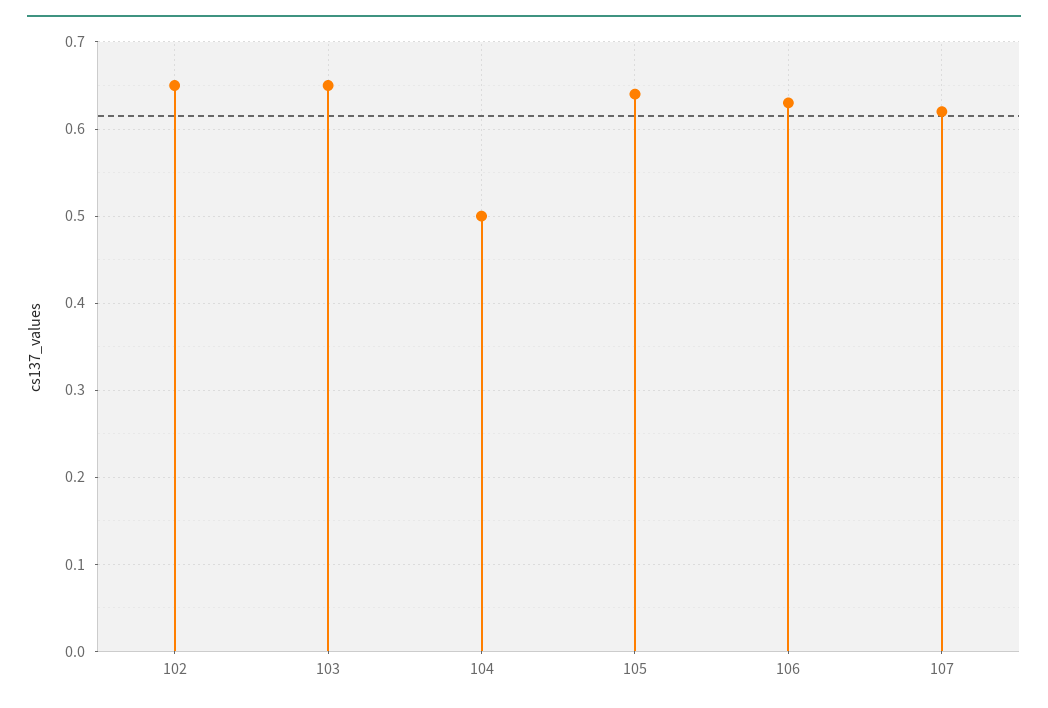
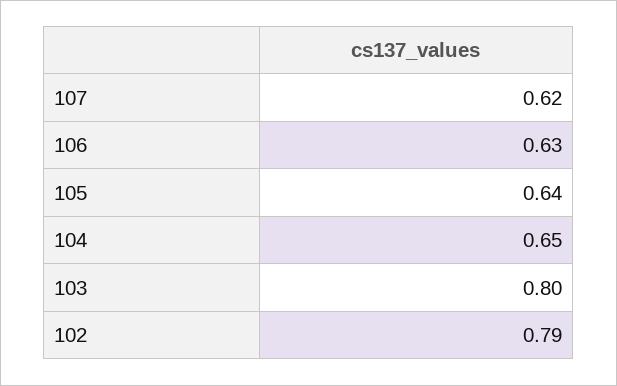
  {
-   "102": 0.65,
+   "102": 0.79,
-   "103": 0.65,
+   "103": 0.8,
-   "104": 0.5,
+   "104": 0.65,
    "105": 0.64,
    "106": 0.63,
    "107": 0.62
  }

